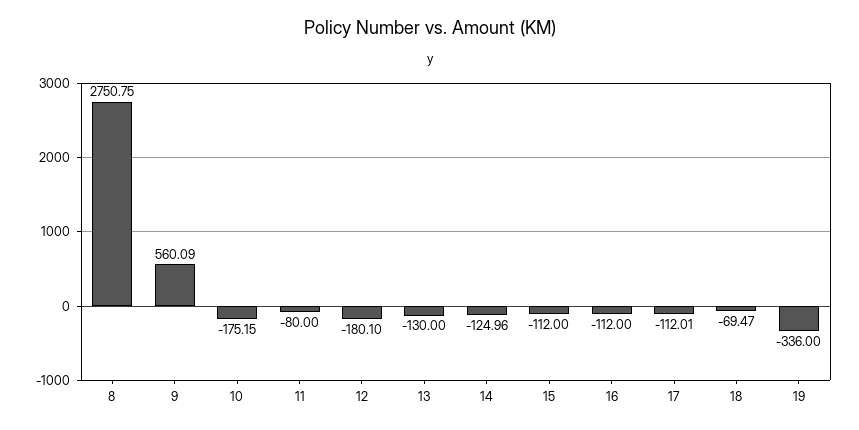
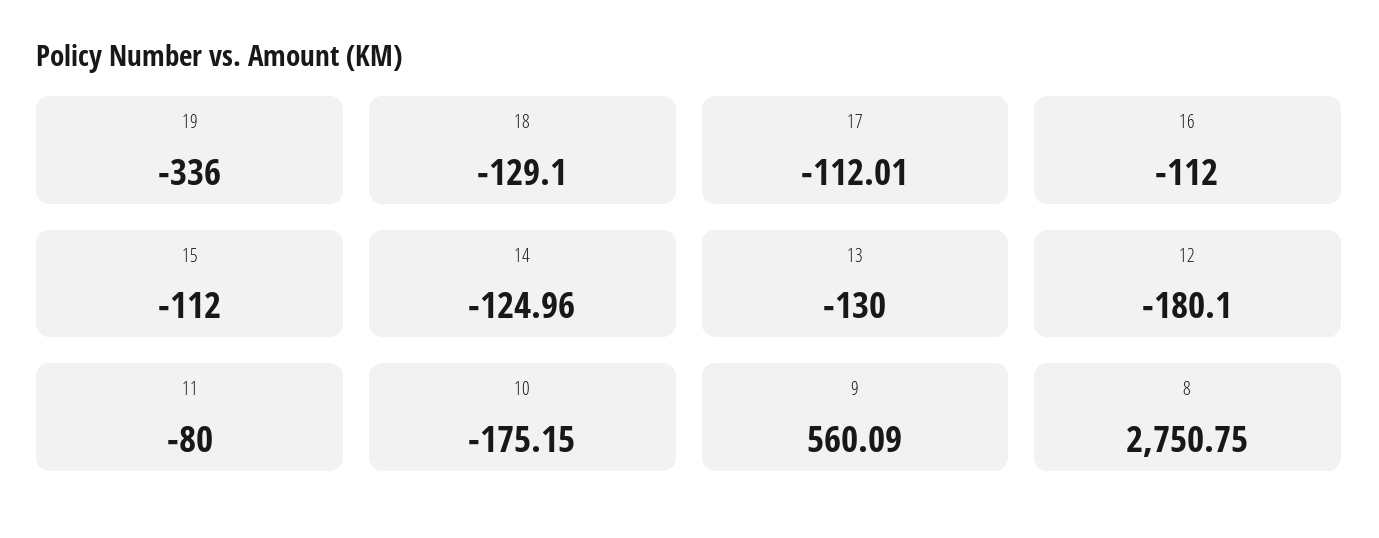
  {
    "8": 2750.75,
    "9": 560.09,
    "10": -175.15,
    "11": -80,
    "12": -180.1,
    "13": -130,
    "14": -124.96,
    "15": -112,
    "16": -112,
    "17": -112.01,
-   "18": -69.47,
+   "18": -129.1,
    "19": -336
  }

